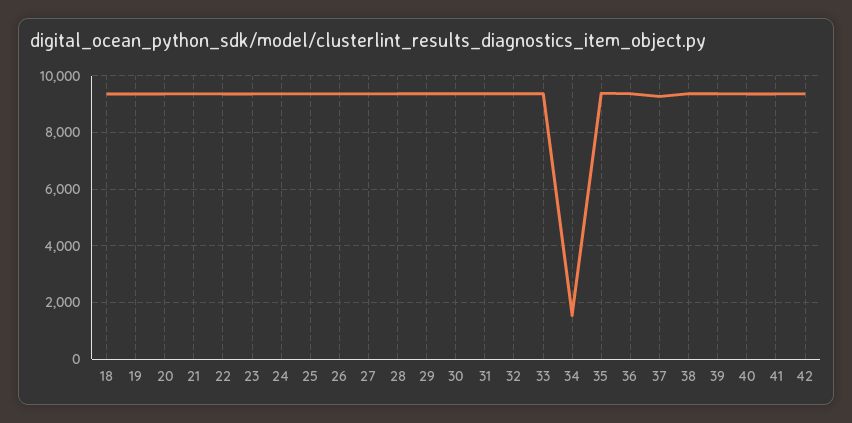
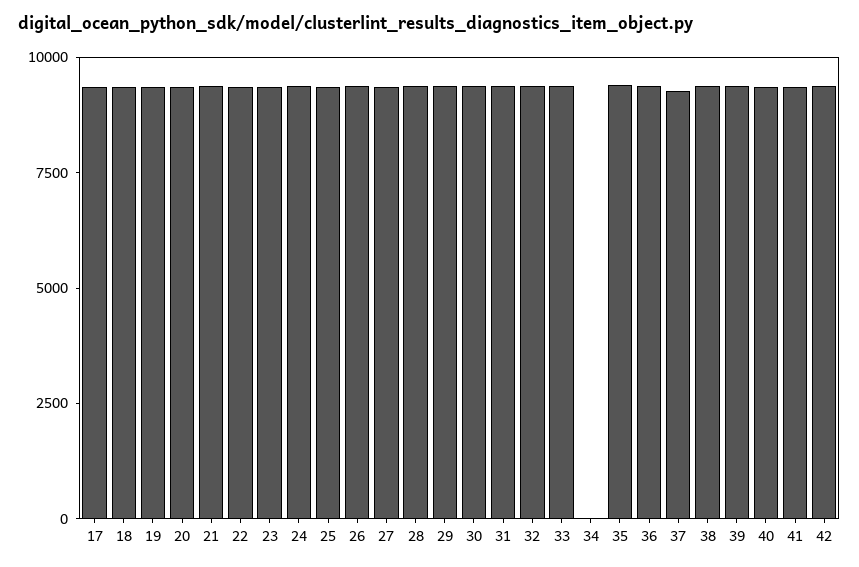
  {
    "18": 9250,
    "19": 9250,
    "20": 9250,
    "21": 9250,
    "22": 9250,
    "23": 9250,
    "24": 9250,
    "25": 9250,
    "26": 9250,
    "27": 9250,
    "28": 9250,
    "29": 9250,
    "30": 9250,
    "31": 9250,
    "32": 9250,
    "33": 9250,
-   "34": 1500,
+   "34": 0,
    "35": 9500,
    "36": 9250,
    "37": 9250,
    "38": 9250,
    "39": 9250,
    "40": 9250,
    "41": 9250,
-   "42": 9250
+   "42": 9250,
+   "17": 9500
  }

